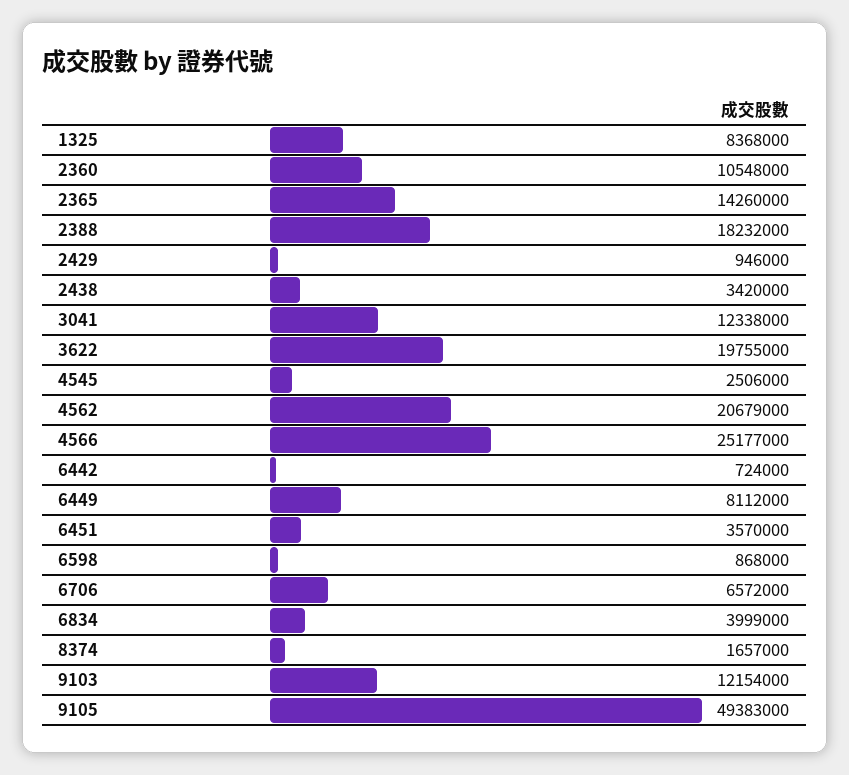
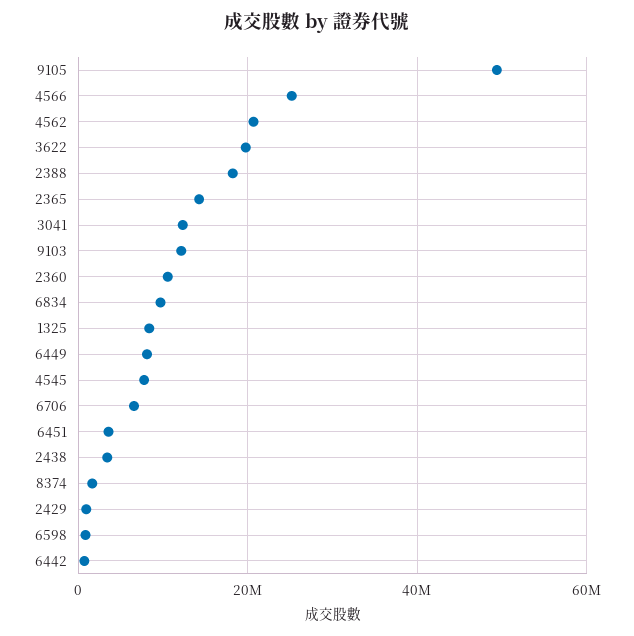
  {
    "1325": 8368000,
    "2360": 10548000,
    "2365": 14260000,
    "2388": 18232000,
    "2429": 946000,
    "2438": 3420000,
    "3041": 12338000,
    "3622": 19755000,
-   "4545": 2506000,
+   "4545": 8000000,
    "4562": 20679000,
    "4566": 25177000,
    "6442": 724000,
    "6449": 8112000,
    "6451": 3570000,
    "6598": 868000,
    "6706": 6572000,
-   "6834": 3999000,
+   "6834": 10000000,
    "8374": 1657000,
    "9103": 12154000,
    "9105": 49383000
  }

